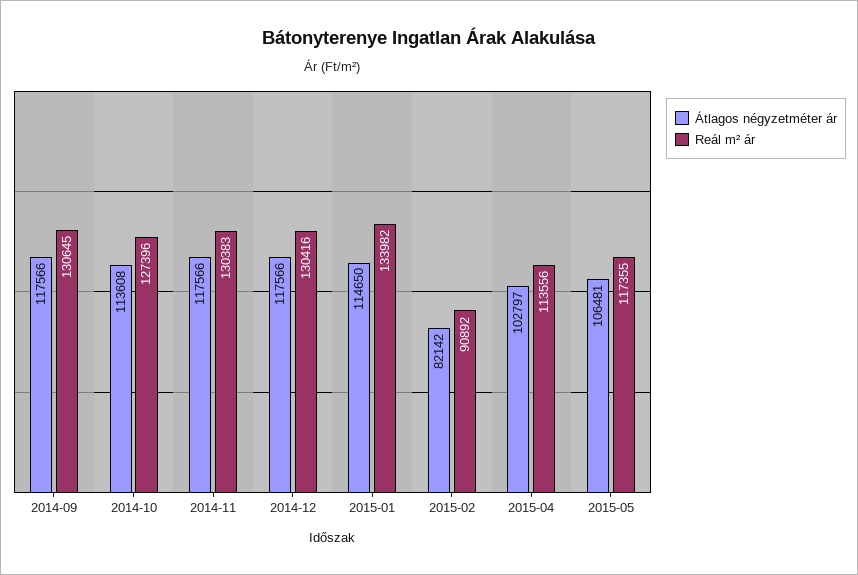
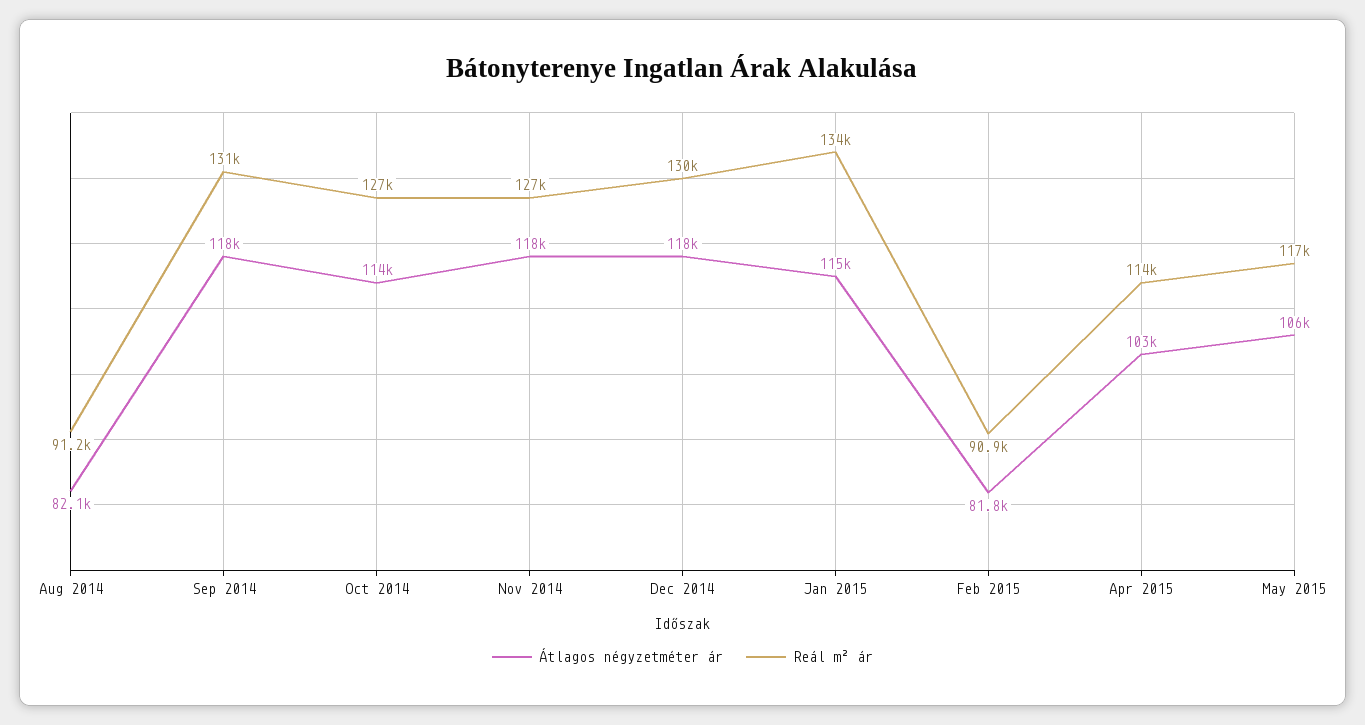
  {
    "Átlagos négyzetméter ár": {
      "2014-09": 117566,
      "2014-10": 113608,
      "2014-11": 117566,
      "2014-12": 117566,
      "2015-01": 114650,
-     "2015-02": 82142,
+     "2015-02": 81800,
      "2015-04": 102797,
-     "2015-05": 106481
+     "2015-05": 106481,
+     "Aug 2014": 82100
    },
    "Reál m² ár": {
      "2014-09": 130645,
      "2014-10": 127396,
-     "2014-11": 130383,
+     "2014-11": 127000,
      "2014-12": 130416,
      "2015-01": 133982,
      "2015-02": 90892,
      "2015-04": 113556,
-     "2015-05": 117355
+     "2015-05": 117355,
+     "Aug 2014": 91200
    }
  }

